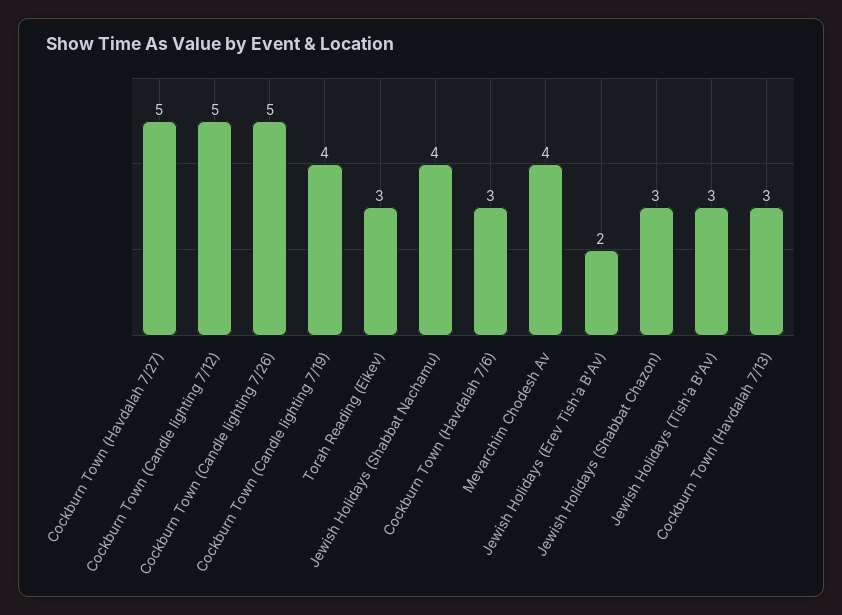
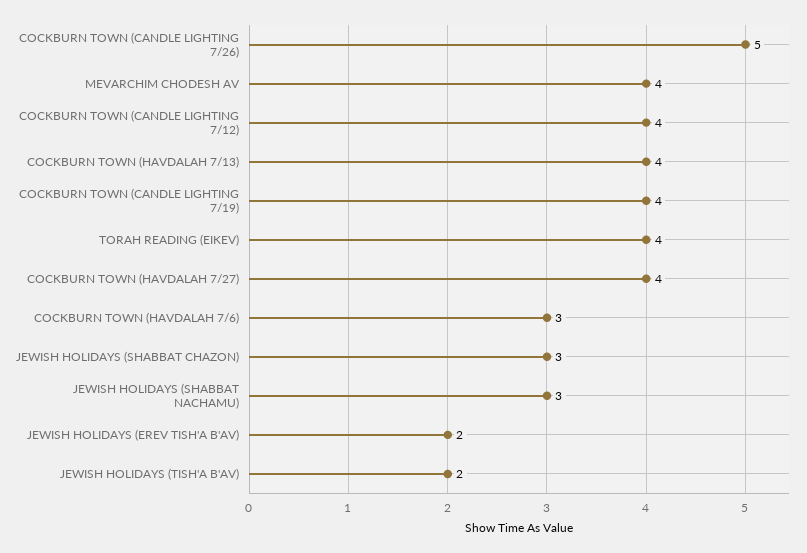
  {
-   "Cockburn Town (Havdalah 7/27)": 5,
+   "Cockburn Town (Havdalah 7/27)": 4,
-   "Cockburn Town (Candle lighting 7/12)": 5,
+   "Cockburn Town (Candle lighting 7/12)": 4,
    "Cockburn Town (Candle lighting 7/26)": 5,
    "Cockburn Town (Candle lighting 7/19)": 4,
-   "Torah Reading (Eikev)": 3,
+   "Torah Reading (Eikev)": 4,
-   "Jewish Holidays (Shabbat Nachamu)": 4,
+   "Jewish Holidays (Shabbat Nachamu)": 3,
    "Cockburn Town (Havdalah 7/6)": 3,
    "Mevarchim Chodesh Av": 4,
    "Jewish Holidays (Erev Tish'a B'Av)": 2,
    "Jewish Holidays (Shabbat Chazon)": 3,
-   "Jewish Holidays (Tish'a B'Av)": 3,
+   "Jewish Holidays (Tish'a B'Av)": 2,
-   "Cockburn Town (Havdalah 7/13)": 3
+   "Cockburn Town (Havdalah 7/13)": 4
  }

